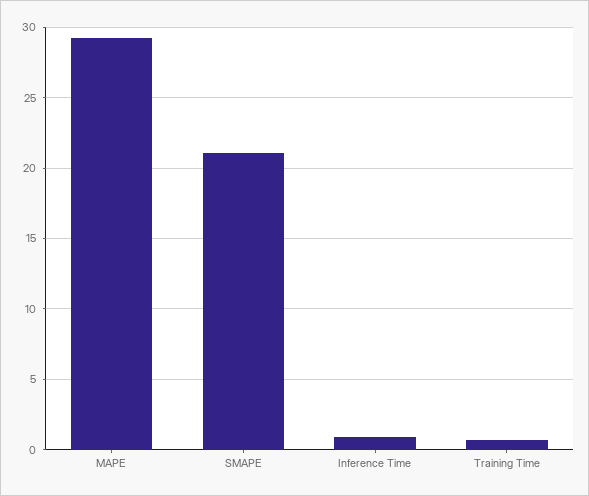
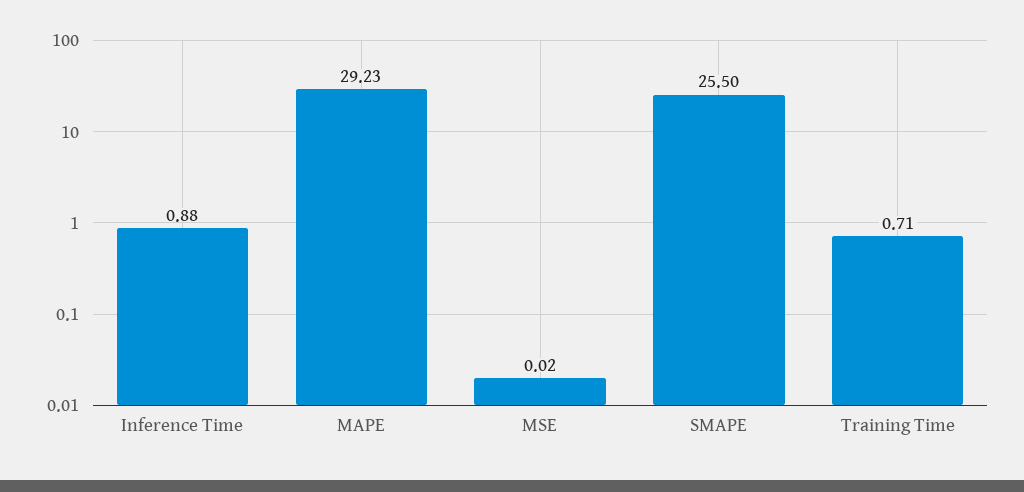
  {
    "MAPE": 29.23,
-   "SMAPE": 21,
+   "SMAPE": 25.5,
    "Inference Time": 0.88,
-   "Training Time": 0.71
+   "Training Time": 0.71,
+   "MSE": 0.02
  }

